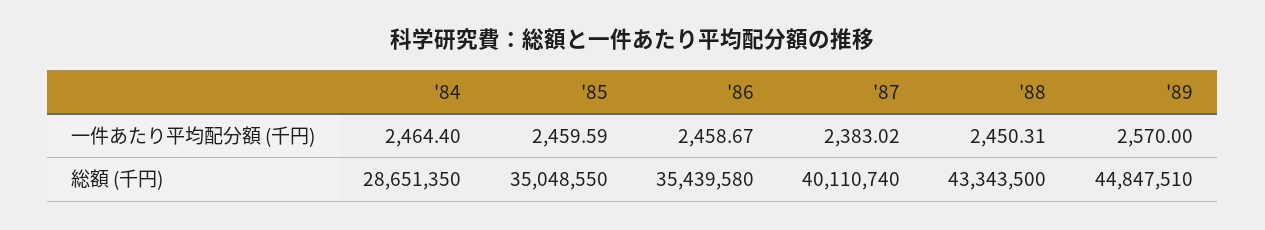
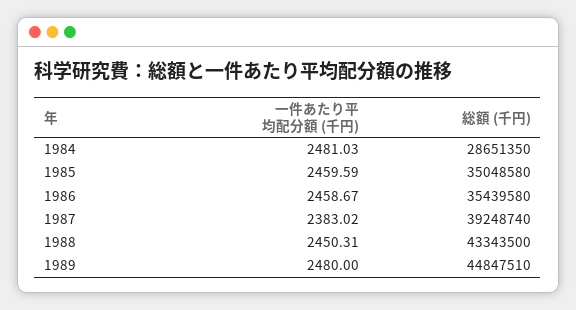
  {
    "'84": {
-     "一件あたり平均配分額 (千円)": 2464.4,
+     "一件あたり平均配分額 (千円)": 2481.03,
      "総額 (千円)": 28651350
    },
    "'85": {
      "一件あたり平均配分額 (千円)": 2459.59,
-     "総額 (千円)": 35048550
+     "総額 (千円)": 35048580
    },
    "'86": {
      "一件あたり平均配分額 (千円)": 2458.67,
      "総額 (千円)": 35439580
    },
    "'87": {
      "一件あたり平均配分額 (千円)": 2383.02,
-     "総額 (千円)": 40110740
+     "総額 (千円)": 39248740
    },
    "'88": {
      "一件あたり平均配分額 (千円)": 2450.31,
      "総額 (千円)": 43343500
    },
    "'89": {
-     "一件あたり平均配分額 (千円)": 2570,
+     "一件あたり平均配分額 (千円)": 2480,
      "総額 (千円)": 44847510
    }
  }

